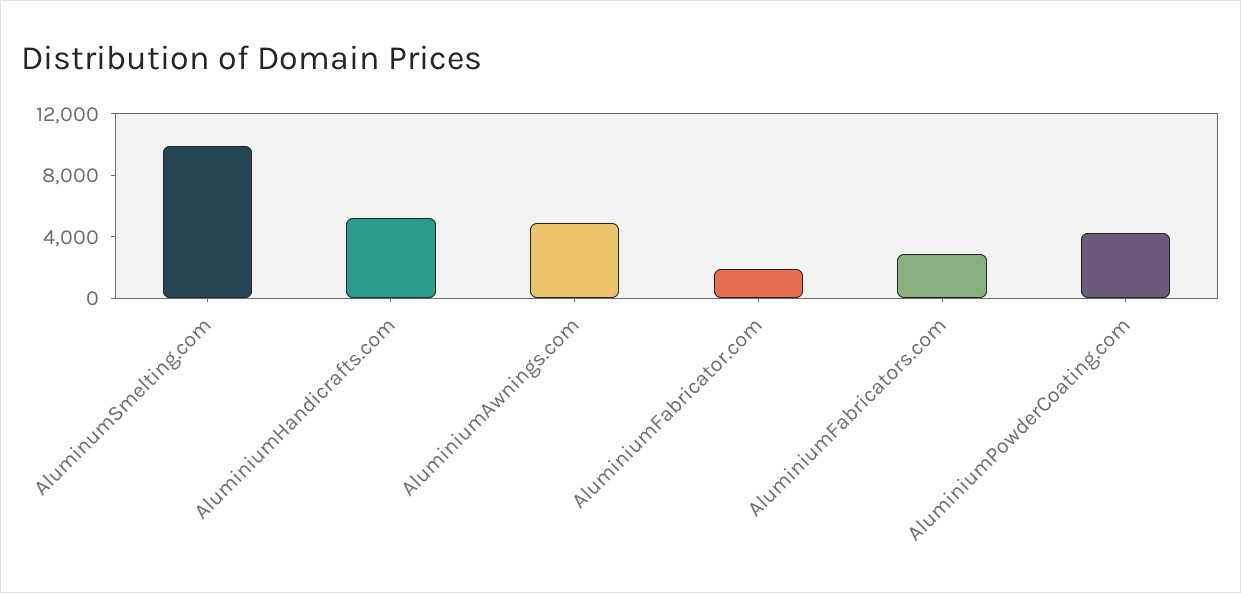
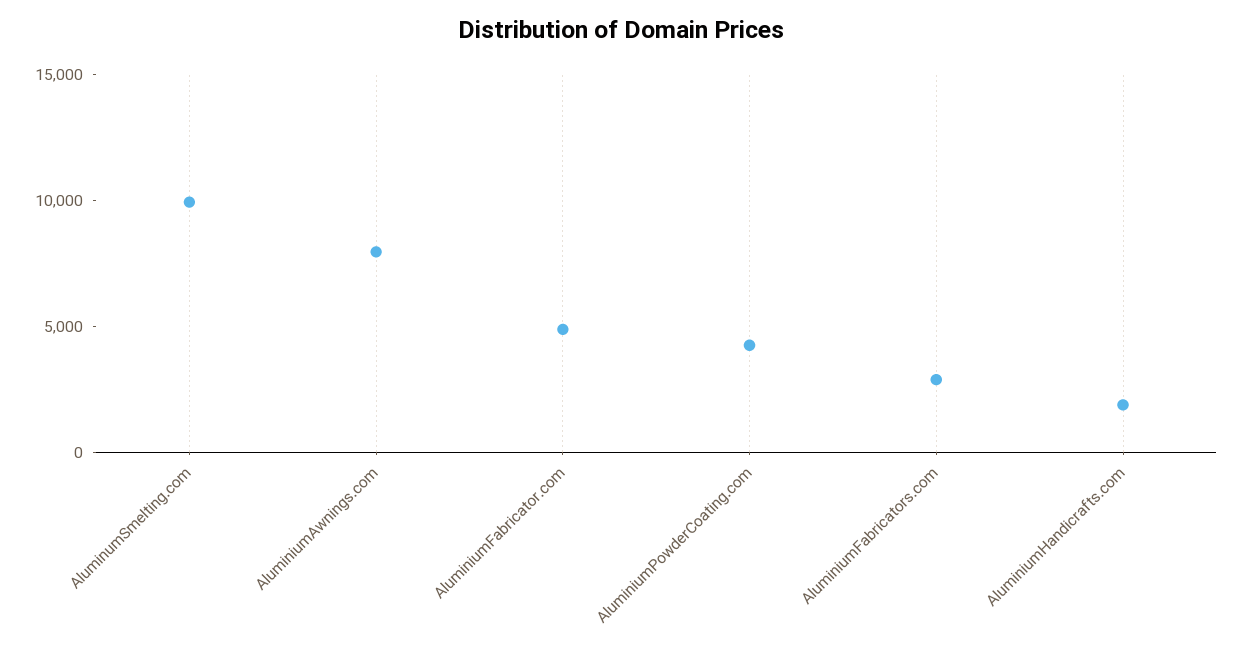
  {
    "AluminumSmelting.com": 10000,
-   "AluminiumHandicrafts.com": 5000,
+   "AluminiumHandicrafts.com": 2000,
-   "AluminiumAwnings.com": 5000,
+   "AluminiumAwnings.com": 8000,
-   "AluminiumFabricator.com": 2000,
+   "AluminiumFabricator.com": 5000,
    "AluminiumFabricators.com": 3000,
    "AluminiumPowderCoating.com": 4000
  }

